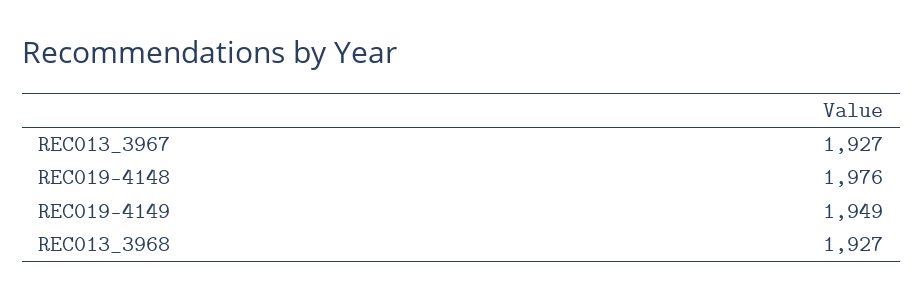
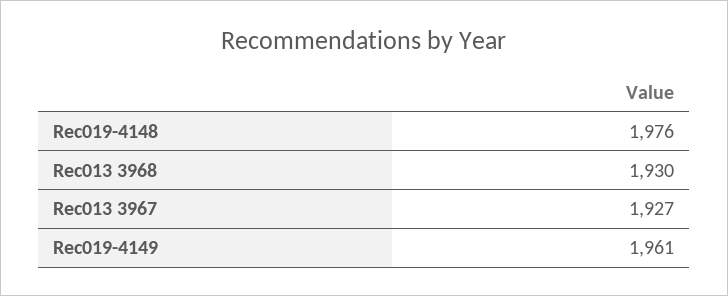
  {
    "REC013_3967": 1927,
    "REC019-4148": 1976,
-   "REC019-4149": 1949,
+   "REC019-4149": 1961,
-   "REC013_3968": 1927
+   "REC013_3968": 1930
  }

